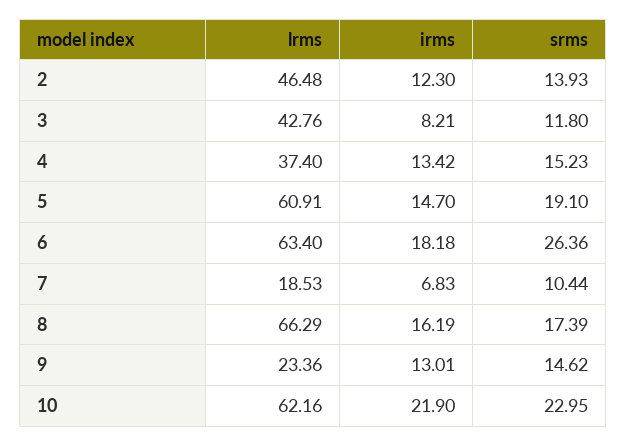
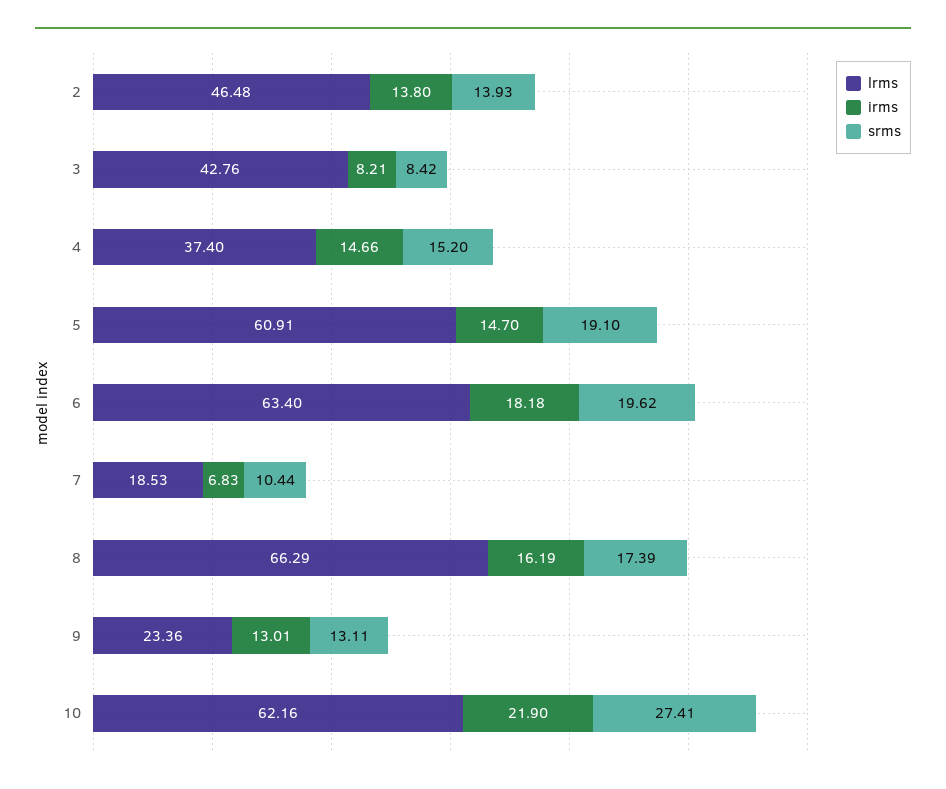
  {
    "lrms": {
      "2": 46.48,
      "3": 42.76,
      "4": 37.4,
      "5": 60.91,
      "6": 63.4,
      "7": 18.53,
      "8": 66.29,
      "9": 23.36,
      "10": 62.16
    },
    "irms": {
-     "2": 12.3,
+     "2": 13.8,
      "3": 8.21,
-     "4": 13.42,
+     "4": 14.66,
      "5": 14.7,
      "6": 18.18,
      "7": 6.83,
      "8": 16.19,
      "9": 13.01,
      "10": 21.9
    },
    "srms": {
      "2": 13.93,
-     "3": 11.8,
+     "3": 8.42,
-     "4": 15.23,
+     "4": 15.2,
      "5": 19.1,
-     "6": 26.36,
+     "6": 19.62,
      "7": 10.44,
      "8": 17.39,
-     "9": 14.62,
+     "9": 13.11,
-     "10": 22.95
+     "10": 27.41
    }
  }

